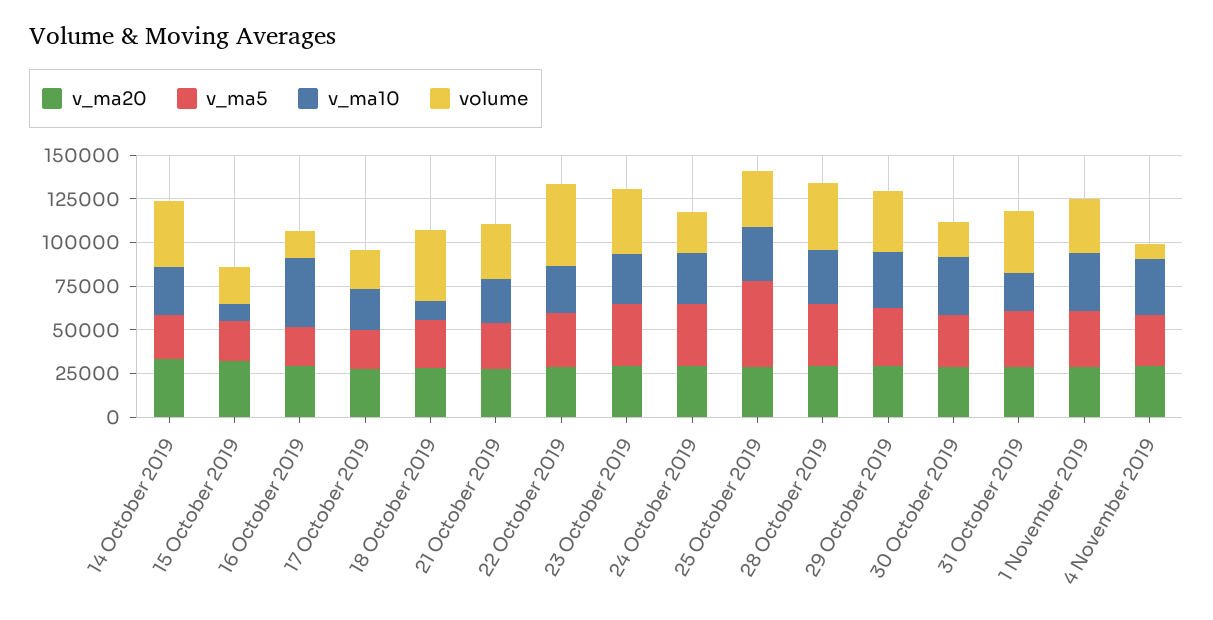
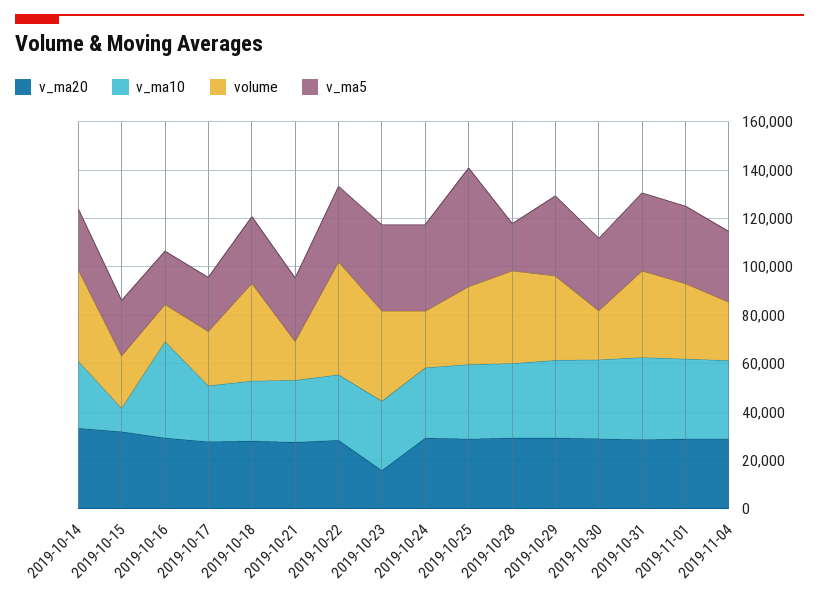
  {
    "v_ma20": {
      "14 October 2019": 35000,
      "15 October 2019": 30000,
      "16 October 2019": 30000,
      "17 October 2019": 30000,
      "18 October 2019": 30000,
      "21 October 2019": 30000,
      "22 October 2019": 30000,
-     "23 October 2019": 30000,
+     "23 October 2019": 15000,
      "24 October 2019": 30000,
      "25 October 2019": 30000,
      "28 October 2019": 30000,
      "29 October 2019": 30000,
      "30 October 2019": 30000,
      "31 October 2019": 30000,
      "1 November 2019": 30000,
      "4 November 2019": 30000
    },
    "v_ma5": {
      "14 October 2019": 25000,
      "15 October 2019": 25000,
      "16 October 2019": 20000,
      "17 October 2019": 20000,
      "18 October 2019": 25000,
      "21 October 2019": 25000,
      "22 October 2019": 30000,
      "23 October 2019": 35000,
      "24 October 2019": 35000,
      "25 October 2019": 50000,
-     "28 October 2019": 35000,
+     "28 October 2019": 20000,
      "29 October 2019": 35000,
      "30 October 2019": 30000,
      "31 October 2019": 30000,
      "1 November 2019": 30000,
      "4 November 2019": 30000
    },
    "v_ma10": {
      "14 October 2019": 30000,
      "15 October 2019": 10000,
      "16 October 2019": 40000,
      "17 October 2019": 25000,
-     "18 October 2019": 10000,
+     "18 October 2019": 25000,
      "21 October 2019": 25000,
      "22 October 2019": 25000,
      "23 October 2019": 30000,
      "24 October 2019": 30000,
      "25 October 2019": 30000,
      "28 October 2019": 30000,
      "29 October 2019": 30000,
      "30 October 2019": 35000,
-     "31 October 2019": 20000,
+     "31 October 2019": 35000,
      "1 November 2019": 35000,
      "4 November 2019": 30000
    },
    "volume": {
      "14 October 2019": 40000,
      "15 October 2019": 20000,
      "16 October 2019": 15000,
      "17 October 2019": 20000,
      "18 October 2019": 40000,
-     "21 October 2019": 30000,
+     "21 October 2019": 15000,
      "22 October 2019": 45000,
      "23 October 2019": 35000,
      "24 October 2019": 25000,
      "25 October 2019": 30000,
      "28 October 2019": 40000,
      "29 October 2019": 35000,
      "30 October 2019": 20000,
      "31 October 2019": 35000,
      "1 November 2019": 30000,
-     "4 November 2019": 10000
+     "4 November 2019": 25000
    }
  }

